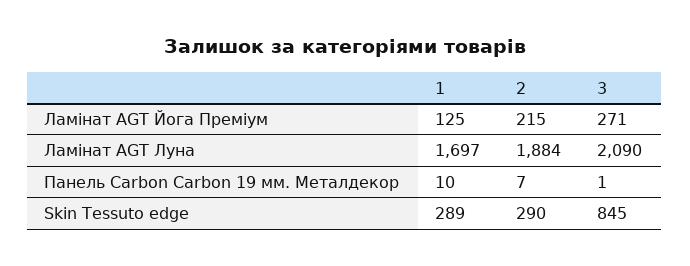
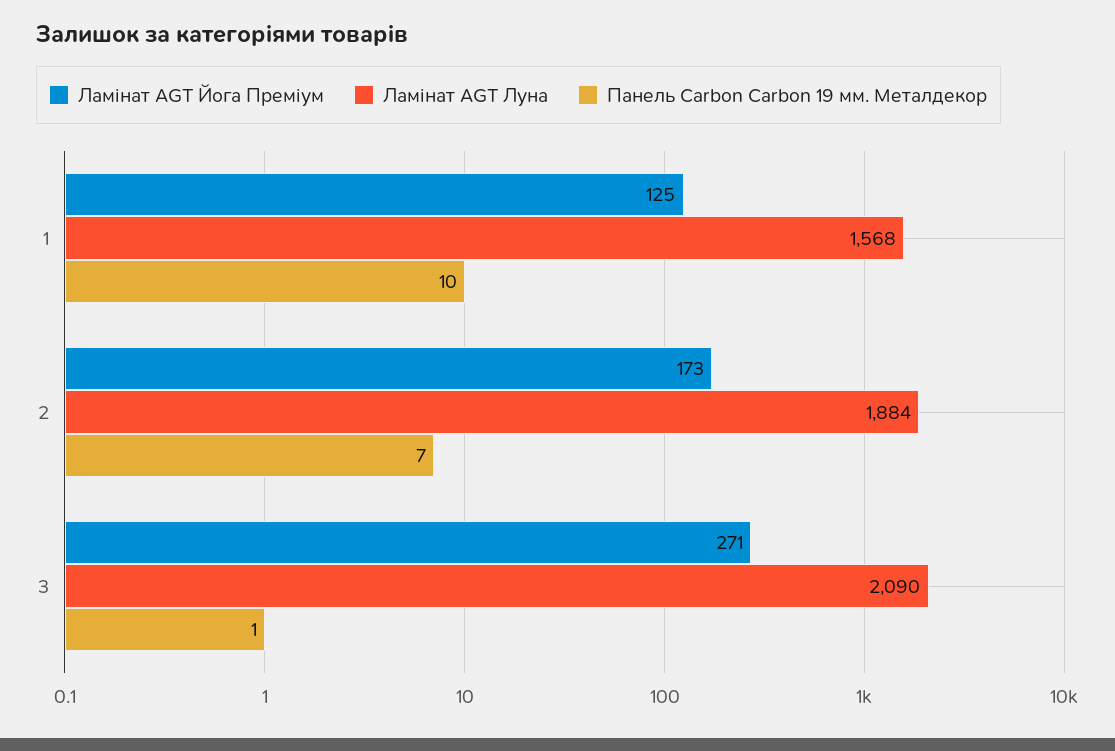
  {
    "Ламінат AGT Йога Преміум": {
      "1": 125,
-     "2": 215,
+     "2": 173,
      "3": 271
    },
    "Ламінат AGT Луна": {
-     "1": 1697,
+     "1": 1568,
      "2": 1884,
      "3": 2090
    },
    "Панель Carbon Carbon 19 мм. Металдекор": {
      "1": 10,
      "2": 7,
      "3": 1
-   },
+   }
-   "Skin Tessuto edge": {
-     "1": 289,
-     "2": 290,
-     "3": 845
-   }
  }

